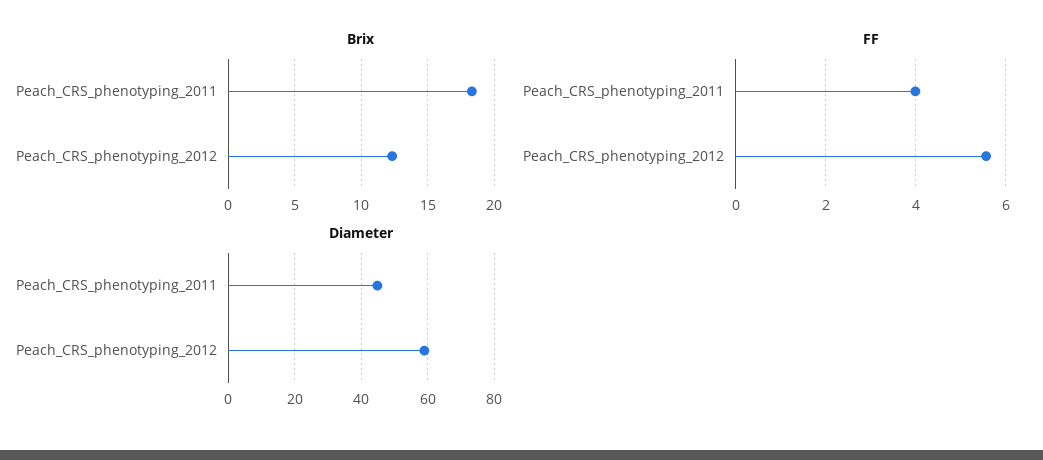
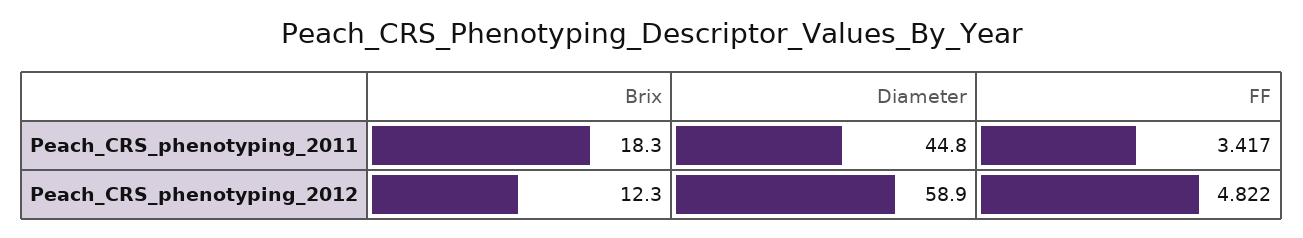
  {
    "Brix": {
      "Peach_CRS_phenotyping_2011": 18.3,
      "Peach_CRS_phenotyping_2012": 12.3
    },
    "FF": {
-     "Peach_CRS_phenotyping_2011": 4,
+     "Peach_CRS_phenotyping_2011": 3.417,
-     "Peach_CRS_phenotyping_2012": 5.6
+     "Peach_CRS_phenotyping_2012": 4.822
    },
    "Diameter": {
      "Peach_CRS_phenotyping_2011": 44.8,
      "Peach_CRS_phenotyping_2012": 58.9
    }
  }

